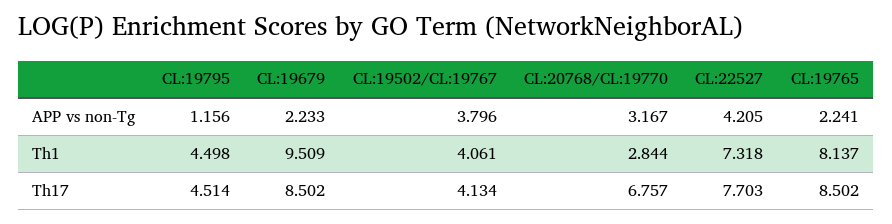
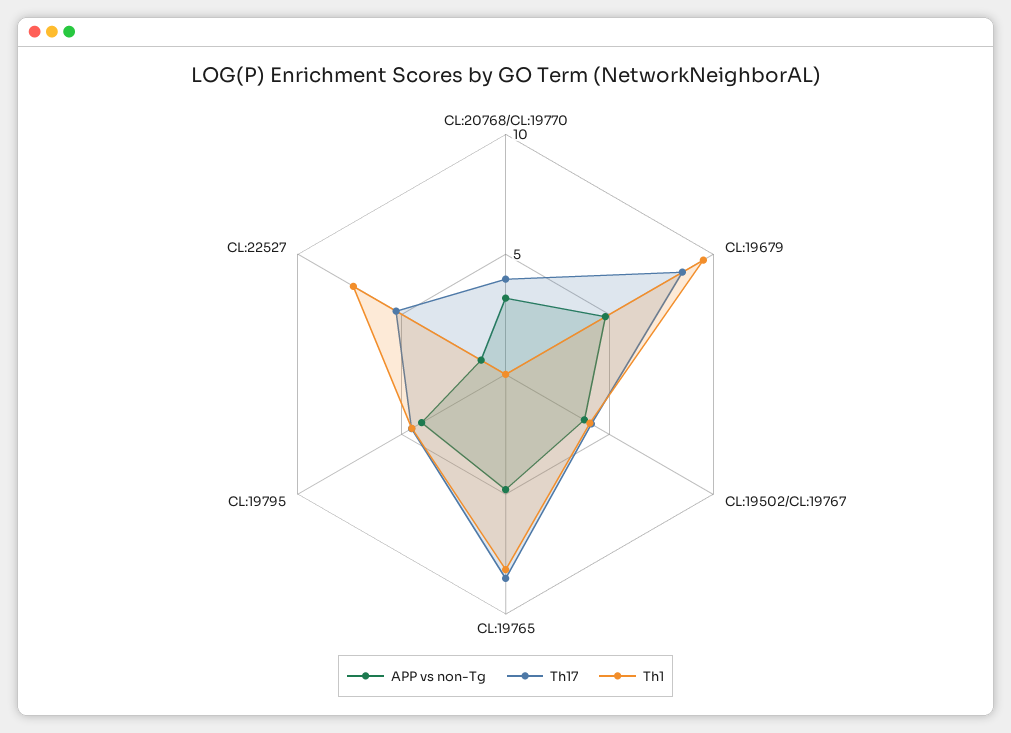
  {
    "APP vs non-Tg": {
-     "CL:19795": 1.156,
+     "CL:19795": 4,
-     "CL:19679": 2.233,
+     "CL:19679": 5,
      "CL:19502/CL:19767": 3.796,
      "CL:20768/CL:19770": 3.167,
-     "CL:22527": 4.205,
+     "CL:22527": 1,
-     "CL:19765": 2.241
+     "CL:19765": 5
    },
    "Th1": {
      "CL:19795": 4.498,
      "CL:19679": 9.509,
      "CL:19502/CL:19767": 4.061,
-     "CL:20768/CL:19770": 2.844,
+     "CL:20768/CL:19770": 0,
      "CL:22527": 7.318,
      "CL:19765": 8.137
    },
    "Th17": {
      "CL:19795": 4.514,
      "CL:19679": 8.502,
      "CL:19502/CL:19767": 4.134,
-     "CL:20768/CL:19770": 6.757,
+     "CL:20768/CL:19770": 4,
-     "CL:22527": 7.703,
+     "CL:22527": 5,
      "CL:19765": 8.502
    }
  }

